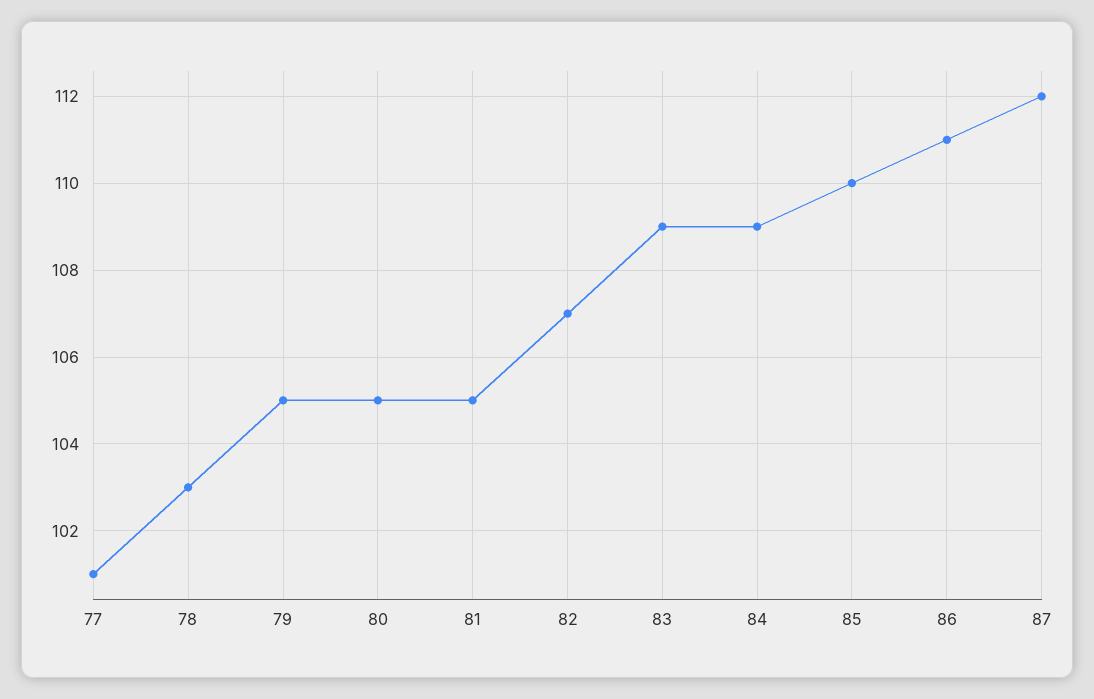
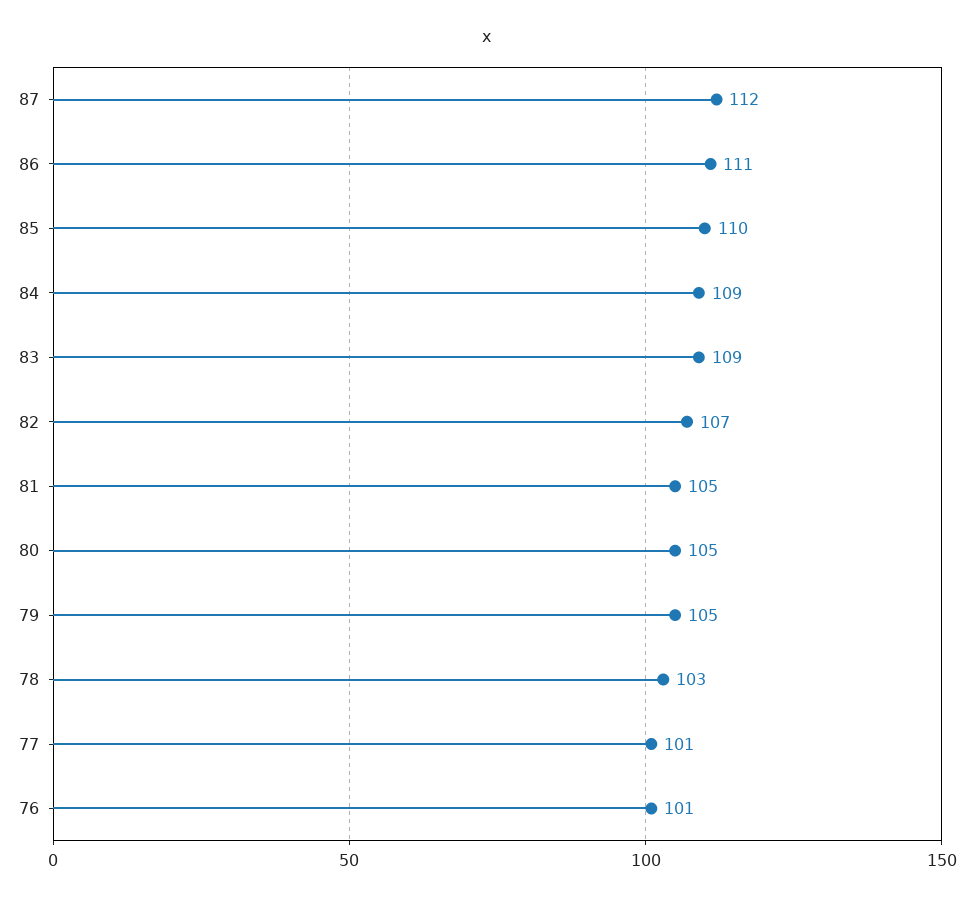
  {
    "77": 101,
    "78": 103,
    "79": 105,
    "80": 105,
    "81": 105,
    "82": 107,
    "83": 109,
    "84": 109,
    "85": 110,
    "86": 111,
-   "87": 112
+   "87": 112,
+   "76": 101
  }

